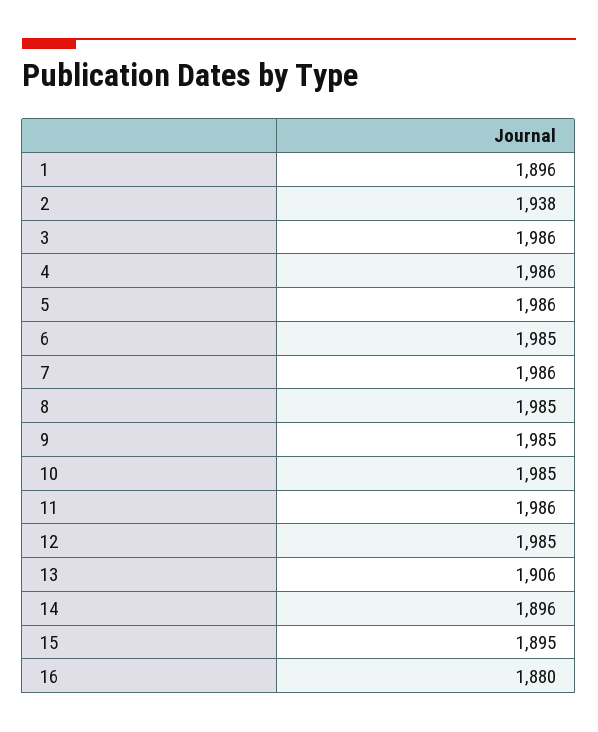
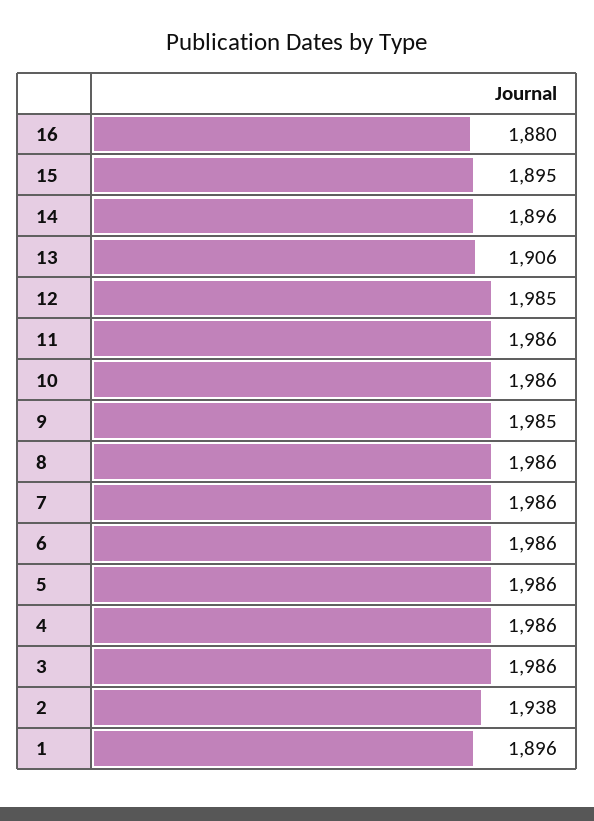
  {
    "1": 1896,
    "2": 1938,
    "3": 1986,
    "4": 1986,
    "5": 1986,
-   "6": 1985,
+   "6": 1986,
    "7": 1986,
-   "8": 1985,
+   "8": 1986,
    "9": 1985,
-   "10": 1985,
+   "10": 1986,
    "11": 1986,
    "12": 1985,
    "13": 1906,
    "14": 1896,
    "15": 1895,
    "16": 1880
  }

